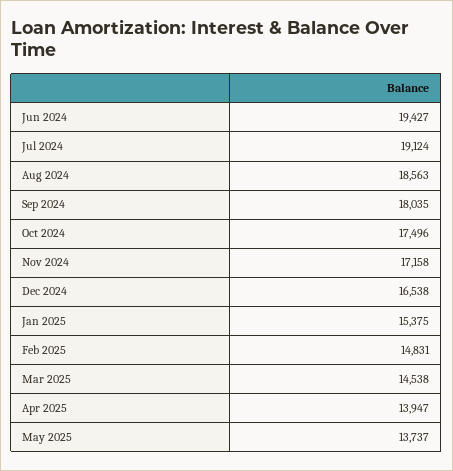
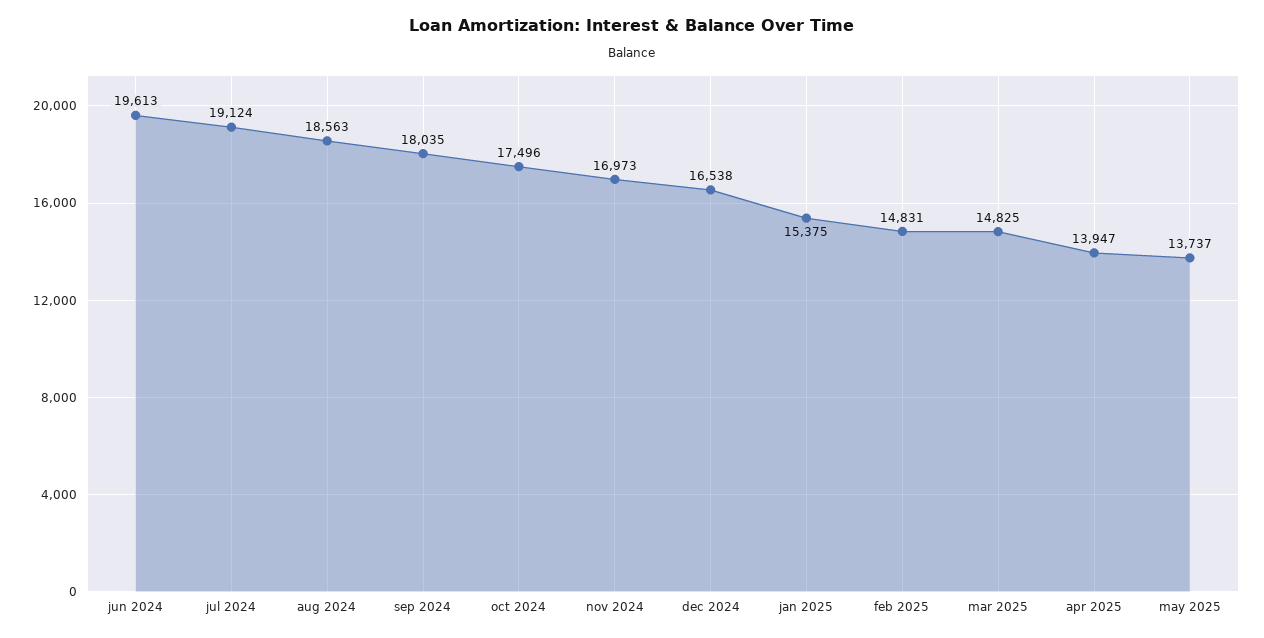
  {
-   "Jun 2024": 19427,
+   "Jun 2024": 19613,
    "Jul 2024": 19124,
    "Aug 2024": 18563,
    "Sep 2024": 18035,
    "Oct 2024": 17496,
-   "Nov 2024": 17158,
+   "Nov 2024": 16973,
    "Dec 2024": 16538,
    "Jan 2025": 15375,
    "Feb 2025": 14831,
-   "Mar 2025": 14538,
+   "Mar 2025": 14825,
    "Apr 2025": 13947,
    "May 2025": 13737
  }

